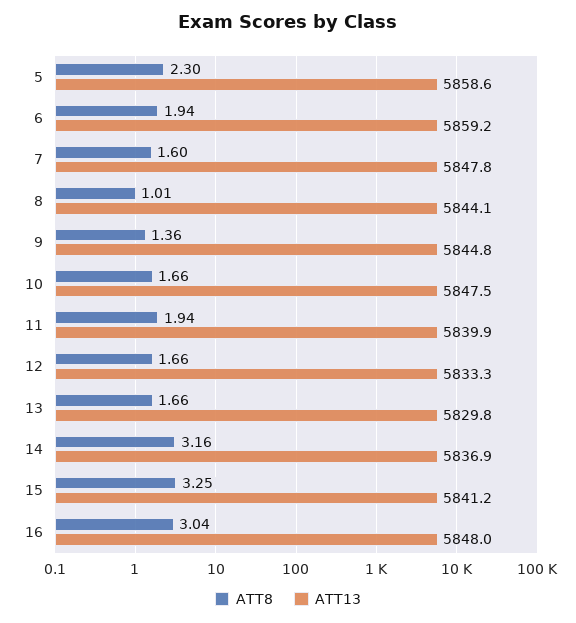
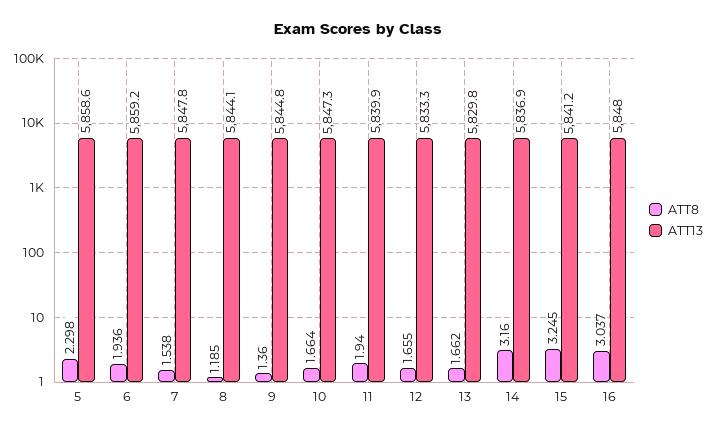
  {
    "ATT8": {
      "5": 2.298,
      "6": 1.936,
-     "7": 1.6,
+     "7": 1.538,
-     "8": 1.01,
+     "8": 1.185,
      "9": 1.36,
      "10": 1.664,
      "11": 1.94,
      "12": 1.655,
      "13": 1.662,
      "14": 3.16,
      "15": 3.245,
      "16": 3.037
    },
    "ATT13": {
      "5": 5858.6,
      "6": 5859.2,
      "7": 5847.8,
      "8": 5844.1,
      "9": 5844.8,
-     "10": 5847.5,
+     "10": 5847.3,
      "11": 5839.9,
      "12": 5833.3,
      "13": 5829.8,
      "14": 5836.9,
      "15": 5841.2,
      "16": 5848
    }
  }

